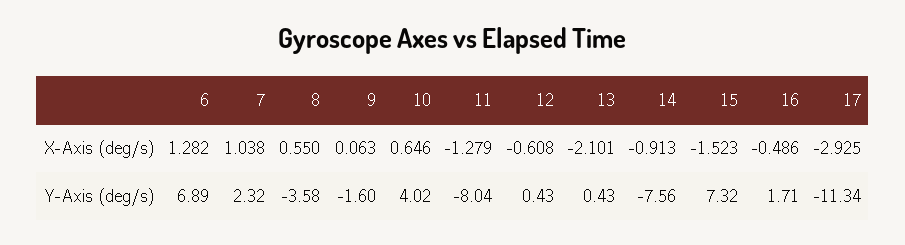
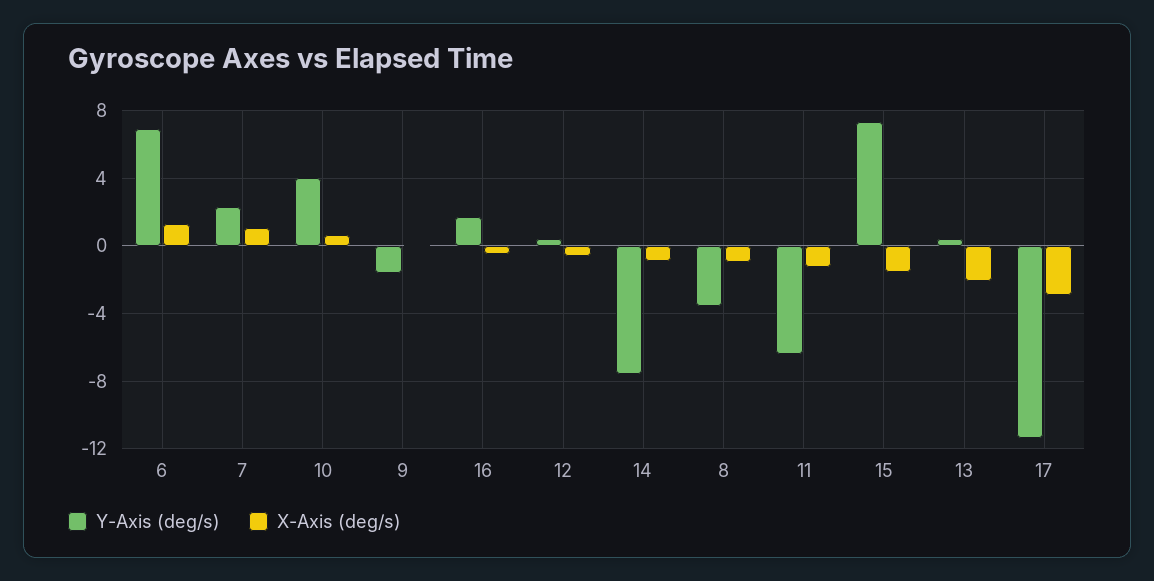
  {
    "X-Axis (deg/s)": {
      "6": 1.282,
      "7": 1.038,
-     "8": 0.55,
+     "8": -1,
      "9": 0.063,
      "10": 0.646,
      "11": -1.279,
      "12": -0.608,
      "13": -2.101,
      "14": -0.913,
      "15": -1.523,
      "16": -0.486,
      "17": -2.925
    },
    "Y-Axis (deg/s)": {
      "6": 6.89,
      "7": 2.32,
      "8": -3.58,
      "9": -1.6,
      "10": 4.02,
-     "11": -8.04,
+     "11": -6.5,
      "12": 0.43,
      "13": 0.43,
      "14": -7.56,
      "15": 7.32,
      "16": 1.71,
      "17": -11.34
    }
  }

